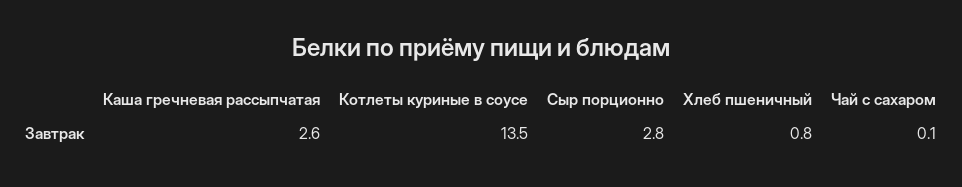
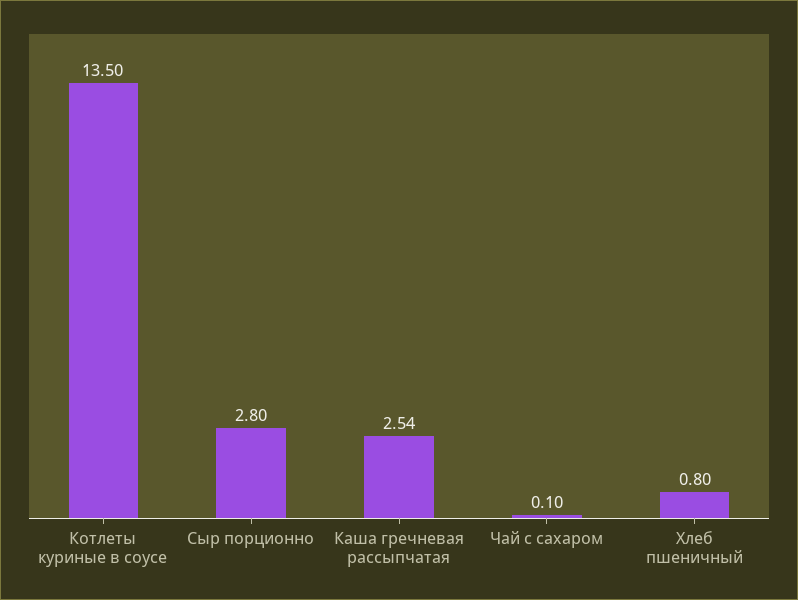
  {
-   "Каша гречневая рассыпчатая": 2.6,
+   "Каша гречневая рассыпчатая": 2.54,
    "Котлеты куриные в соусе": 13.5,
    "Сыр порционно": 2.8,
    "Хлеб пшеничный": 0.8,
    "Чай с сахаром": 0.1
  }

